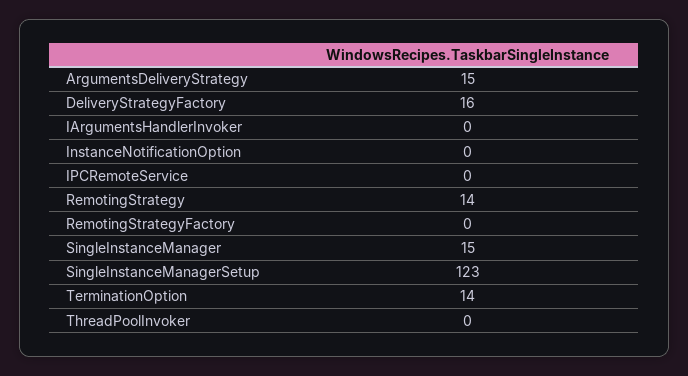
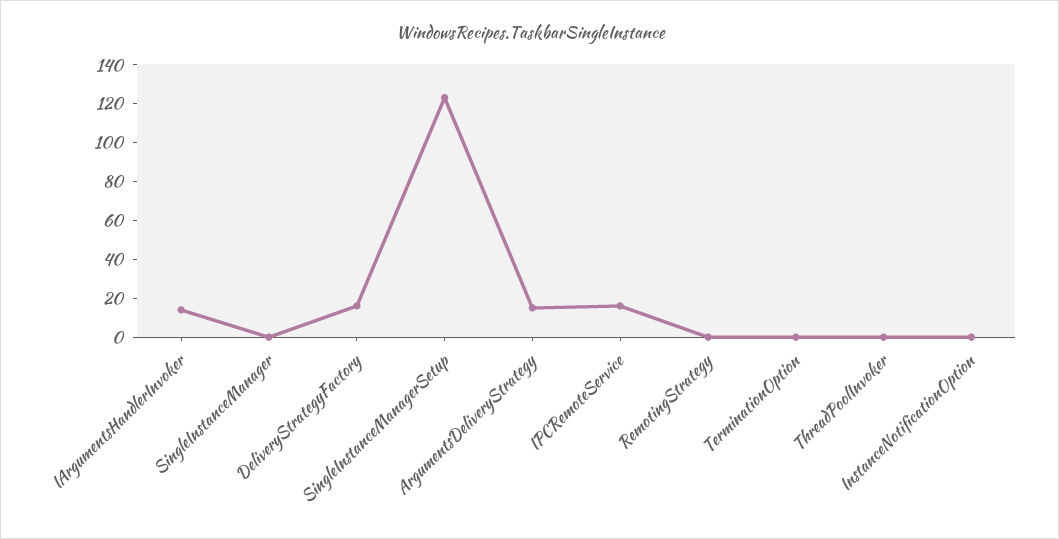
  {
    "ArgumentsDeliveryStrategy": 15,
    "DeliveryStrategyFactory": 16,
-   "IArgumentsHandlerInvoker": 0,
+   "IArgumentsHandlerInvoker": 15,
    "InstanceNotificationOption": 0,
-   "IPCRemoteService": 0,
+   "IPCRemoteService": 15,
-   "RemotingStrategy": 14,
+   "RemotingStrategy": 0,
-   "RemotingStrategyFactory": 0,
-   "SingleInstanceManager": 15,
+   "SingleInstanceManager": 0,
    "SingleInstanceManagerSetup": 123,
-   "TerminationOption": 14,
+   "TerminationOption": 0,
    "ThreadPoolInvoker": 0
  }

